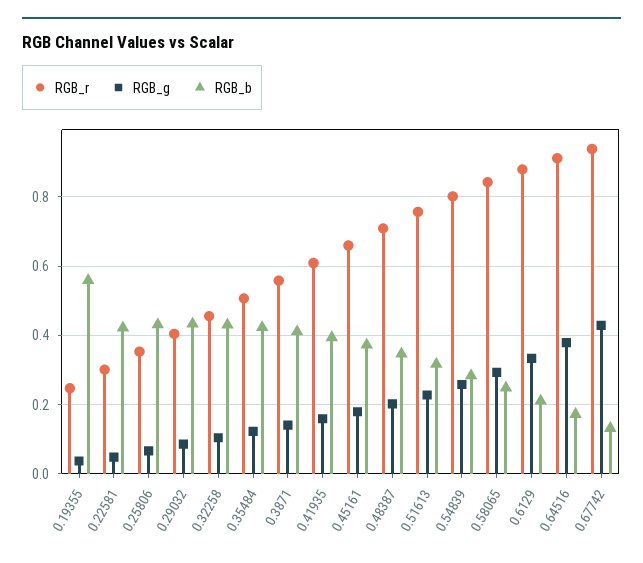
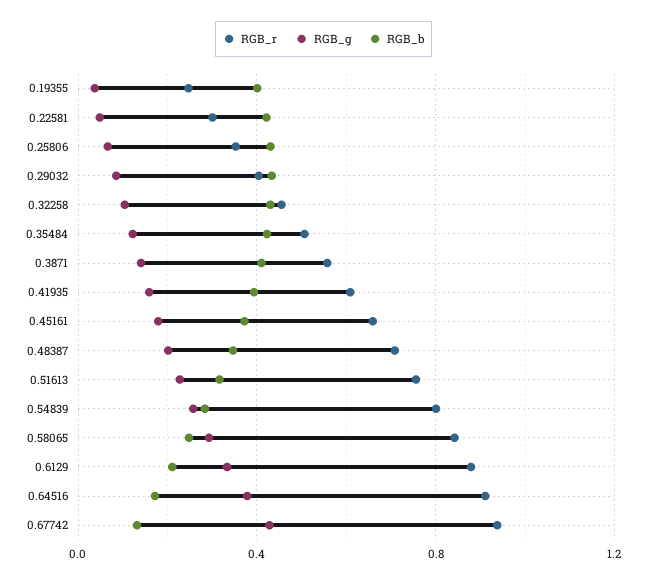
  {
    "RGB_r": {
      "0.19355": 0.24,
      "0.22581": 0.3,
      "0.25806": 0.36,
      "0.29032": 0.4,
      "0.32258": 0.46,
      "0.35484": 0.5,
      "0.3871": 0.56,
      "0.41935": 0.6,
      "0.45161": 0.66,
      "0.48387": 0.7,
      "0.51613": 0.76,
      "0.54839": 0.8,
      "0.58065": 0.84,
      "0.6129": 0.88,
      "0.64516": 0.92,
      "0.67742": 0.94
    },
    "RGB_g": {
      "0.19355": 0.04,
      "0.22581": 0.04,
      "0.25806": 0.06,
      "0.29032": 0.08,
      "0.32258": 0.1,
      "0.35484": 0.12,
      "0.3871": 0.14,
      "0.41935": 0.16,
      "0.45161": 0.18,
      "0.48387": 0.2,
      "0.51613": 0.22,
      "0.54839": 0.26,
      "0.58065": 0.3,
      "0.6129": 0.34,
      "0.64516": 0.38,
      "0.67742": 0.42
    },
    "RGB_b": {
-     "0.19355": 0.56,
+     "0.19355": 0.4,
      "0.22581": 0.42,
      "0.25806": 0.44,
      "0.29032": 0.44,
      "0.32258": 0.44,
      "0.35484": 0.42,
      "0.3871": 0.42,
      "0.41935": 0.4,
      "0.45161": 0.38,
      "0.48387": 0.34,
      "0.51613": 0.32,
      "0.54839": 0.28,
      "0.58065": 0.24,
      "0.6129": 0.22,
      "0.64516": 0.18,
      "0.67742": 0.14
    }
  }

